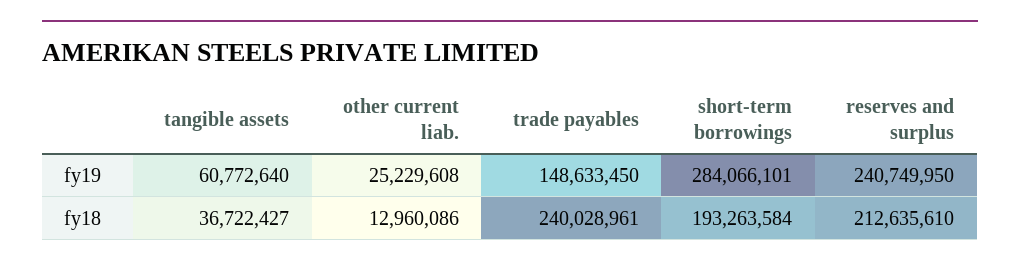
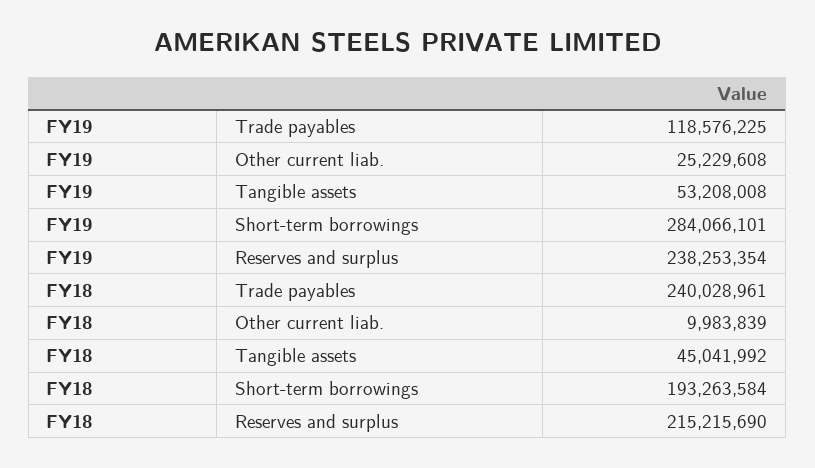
  {
    "tangible assets": {
-     "fy19": 60772640,
+     "fy19": 53208008,
-     "fy18": 36722427
+     "fy18": 45041992
    },
    "other current liab.": {
      "fy19": 25229608,
-     "fy18": 12960086
+     "fy18": 9983839
    },
    "trade payables": {
-     "fy19": 148633450,
+     "fy19": 118576225,
      "fy18": 240028961
    },
    "short-term borrowings": {
      "fy19": 284066101,
      "fy18": 193263584
    },
    "reserves and surplus": {
-     "fy19": 240749950,
+     "fy19": 238253354,
-     "fy18": 212635610
+     "fy18": 215215690
    }
  }

